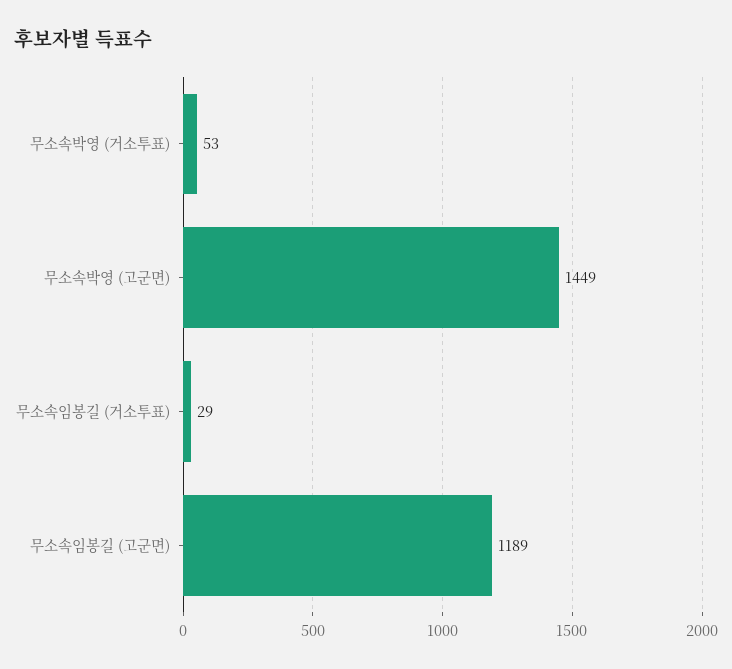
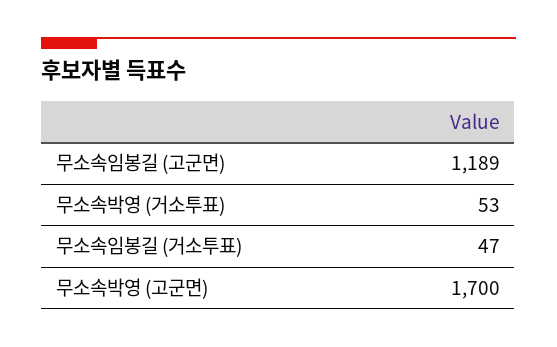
  {
    "무소속박영 (거소투표)": 53,
-   "무소속박영 (고군면)": 1449,
+   "무소속박영 (고군면)": 1700,
-   "무소속임봉길 (거소투표)": 29,
+   "무소속임봉길 (거소투표)": 47,
    "무소속임봉길 (고군면)": 1189
  }

